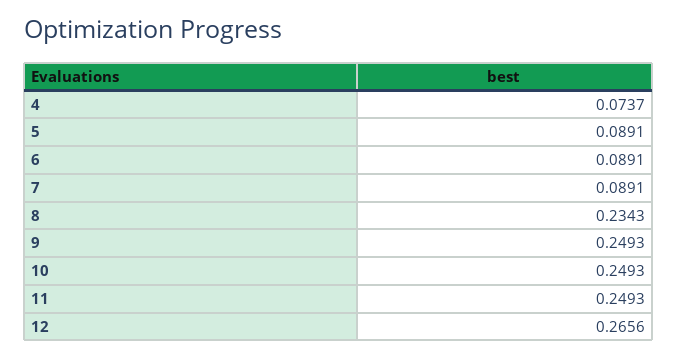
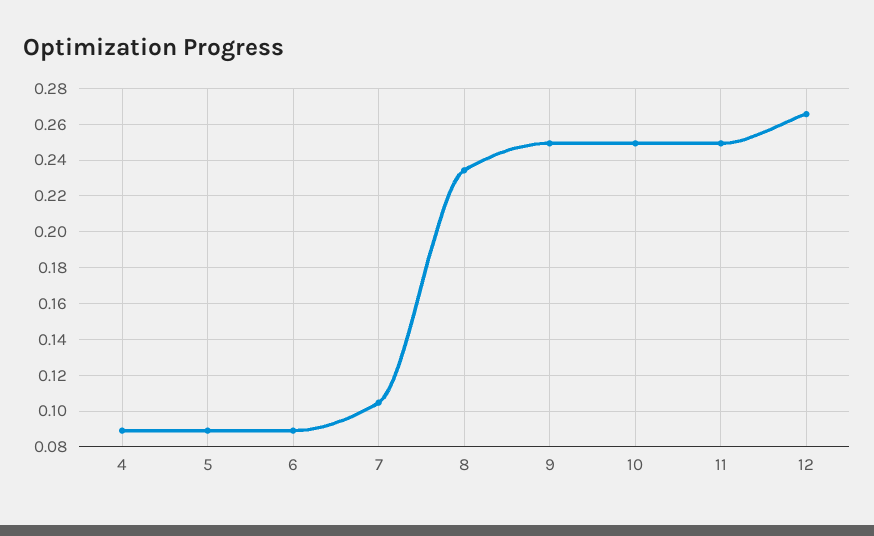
  {
-   "4": 0.0737,
+   "4": 0.09,
    "5": 0.0891,
    "6": 0.0891,
-   "7": 0.0891,
+   "7": 0.105,
    "8": 0.2343,
    "9": 0.2493,
    "10": 0.2493,
    "11": 0.2493,
    "12": 0.2656
  }

